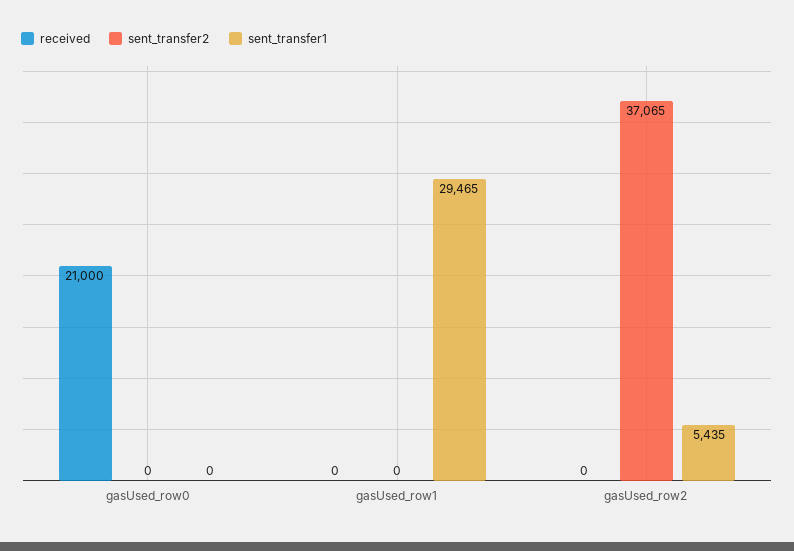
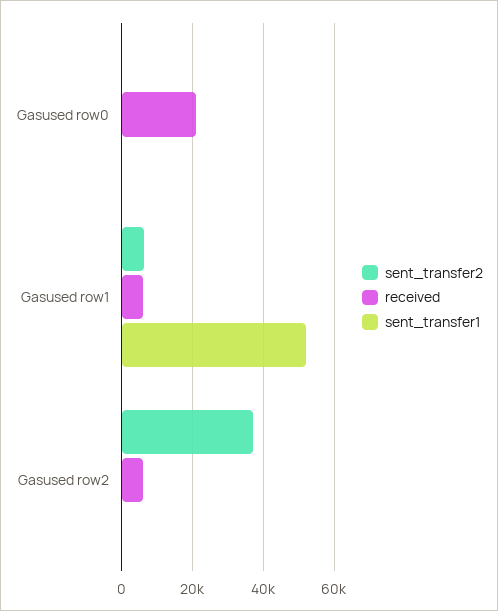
  {
    "received": {
      "gasUsed_row0": 21000,
-     "gasUsed_row1": 0,
+     "gasUsed_row1": 6000,
-     "gasUsed_row2": 0
+     "gasUsed_row2": 6000
    },
    "sent_transfer2": {
      "gasUsed_row0": 0,
-     "gasUsed_row1": 0,
+     "gasUsed_row1": 6000,
      "gasUsed_row2": 37065
    },
    "sent_transfer1": {
      "gasUsed_row0": 0,
-     "gasUsed_row1": 29465,
+     "gasUsed_row1": 52000,
-     "gasUsed_row2": 5435
+     "gasUsed_row2": 0
    }
  }

